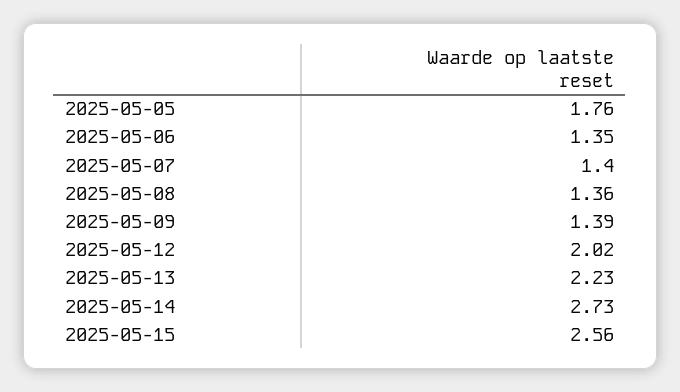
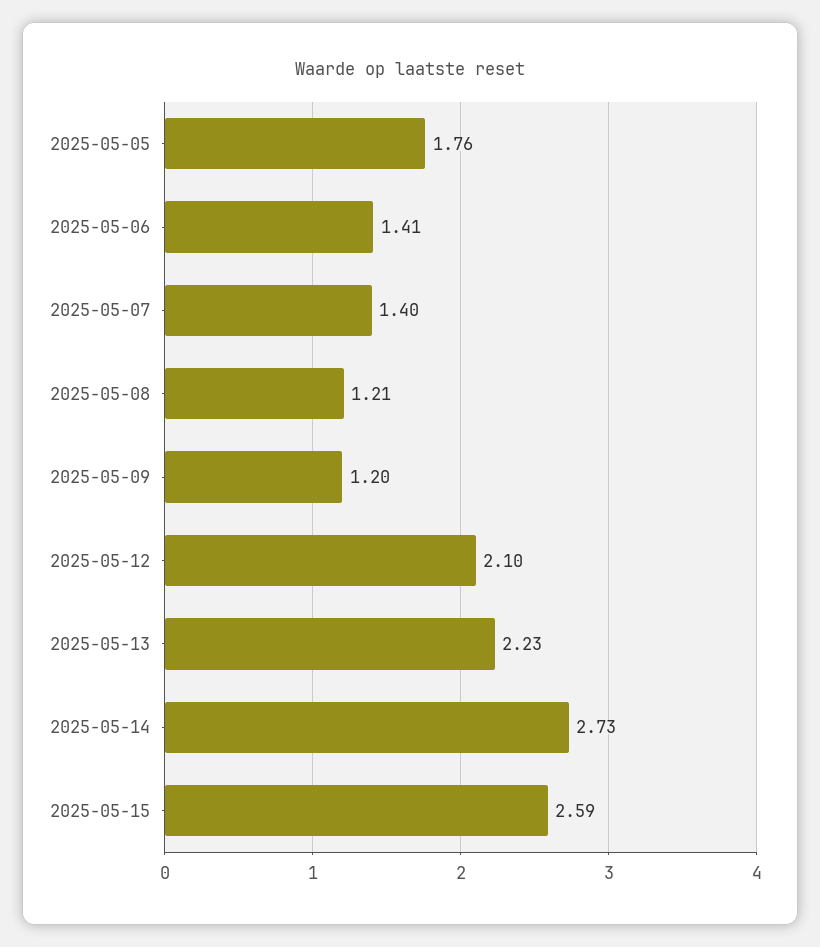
  {
    "2025-05-05": 1.76,
-   "2025-05-06": 1.35,
+   "2025-05-06": 1.41,
    "2025-05-07": 1.4,
-   "2025-05-08": 1.36,
+   "2025-05-08": 1.21,
-   "2025-05-09": 1.39,
+   "2025-05-09": 1.2,
-   "2025-05-12": 2.02,
+   "2025-05-12": 2.1,
    "2025-05-13": 2.23,
    "2025-05-14": 2.73,
-   "2025-05-15": 2.56
+   "2025-05-15": 2.59
  }

